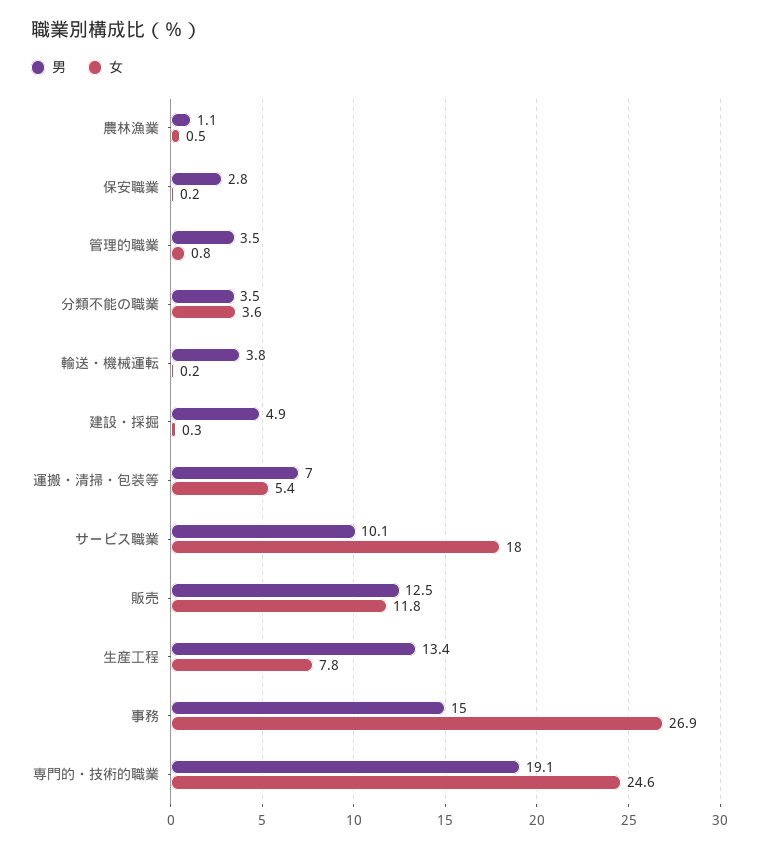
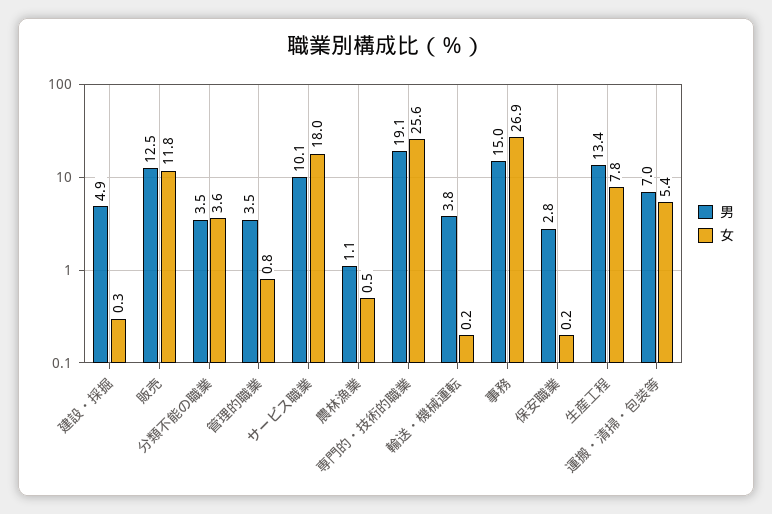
  {
    "男": {
      "農林漁業": 1.1,
      "保安職業": 2.8,
      "管理的職業": 3.5,
      "分類不能の職業": 3.5,
      "輸送・機械運転": 3.8,
      "建設・採掘": 4.9,
      "運搬・清掃・包装等": 7,
      "サービス職業": 10.1,
      "販売": 12.5,
      "生産工程": 13.4,
      "事務": 15,
      "専門的・技術的職業": 19.1
    },
    "女": {
      "農林漁業": 0.5,
      "保安職業": 0.2,
      "管理的職業": 0.8,
      "分類不能の職業": 3.6,
      "輸送・機械運転": 0.2,
      "建設・採掘": 0.3,
      "運搬・清掃・包装等": 5.4,
      "サービス職業": 18,
      "販売": 11.8,
      "生産工程": 7.8,
      "事務": 26.9,
-     "専門的・技術的職業": 24.6
+     "専門的・技術的職業": 25.6
    }
  }

